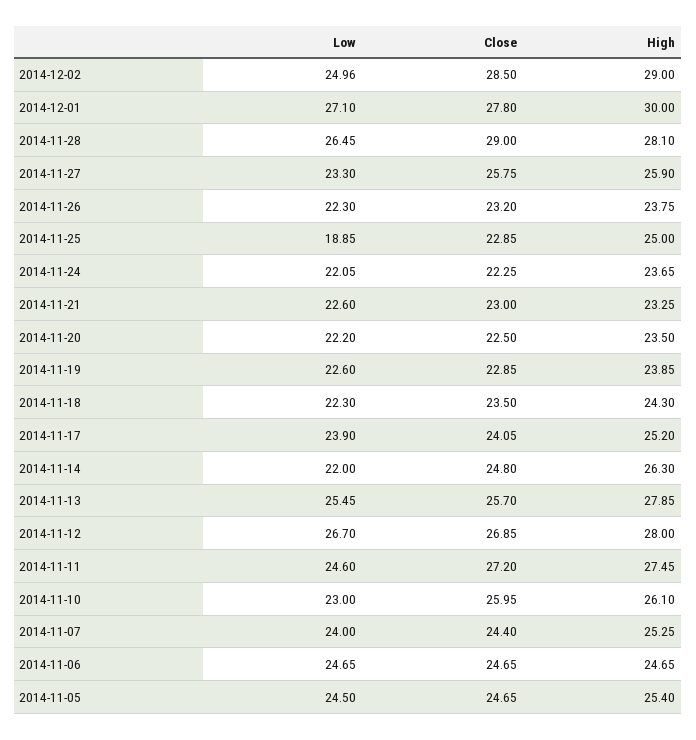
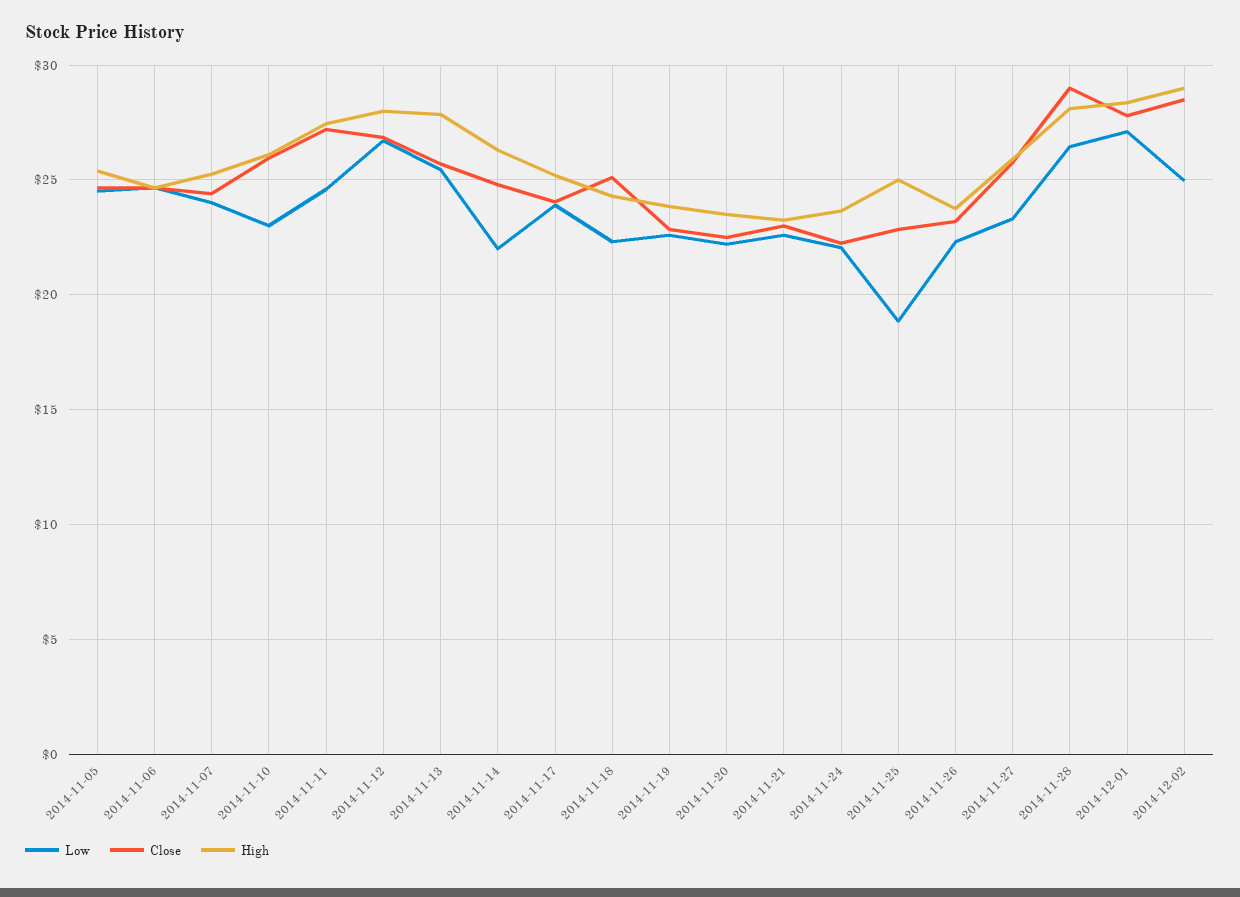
  {
    "Low": {
      "2014-12-02": 24.96,
      "2014-12-01": 27.1,
      "2014-11-28": 26.45,
      "2014-11-27": 23.3,
      "2014-11-26": 22.3,
      "2014-11-25": 18.85,
      "2014-11-24": 22.05,
      "2014-11-21": 22.6,
      "2014-11-20": 22.2,
      "2014-11-19": 22.6,
      "2014-11-18": 22.3,
      "2014-11-17": 23.9,
      "2014-11-14": 22,
      "2014-11-13": 25.45,
      "2014-11-12": 26.7,
      "2014-11-11": 24.6,
      "2014-11-10": 23,
      "2014-11-07": 24,
      "2014-11-06": 24.65,
      "2014-11-05": 24.5
    },
    "Close": {
      "2014-12-02": 28.5,
      "2014-12-01": 27.8,
      "2014-11-28": 29,
      "2014-11-27": 25.75,
      "2014-11-26": 23.2,
      "2014-11-25": 22.85,
      "2014-11-24": 22.25,
      "2014-11-21": 23,
      "2014-11-20": 22.5,
      "2014-11-19": 22.85,
-     "2014-11-18": 23.5,
+     "2014-11-18": 25,
      "2014-11-17": 24.05,
      "2014-11-14": 24.8,
      "2014-11-13": 25.7,
      "2014-11-12": 26.85,
      "2014-11-11": 27.2,
      "2014-11-10": 25.95,
      "2014-11-07": 24.4,
      "2014-11-06": 24.65,
      "2014-11-05": 24.65
    },
    "High": {
      "2014-12-02": 29,
-     "2014-12-01": 30,
+     "2014-12-01": 28.5,
      "2014-11-28": 28.1,
      "2014-11-27": 25.9,
      "2014-11-26": 23.75,
      "2014-11-25": 25,
      "2014-11-24": 23.65,
      "2014-11-21": 23.25,
      "2014-11-20": 23.5,
      "2014-11-19": 23.85,
      "2014-11-18": 24.3,
      "2014-11-17": 25.2,
      "2014-11-14": 26.3,
      "2014-11-13": 27.85,
      "2014-11-12": 28,
      "2014-11-11": 27.45,
      "2014-11-10": 26.1,
      "2014-11-07": 25.25,
      "2014-11-06": 24.65,
      "2014-11-05": 25.4
    }
  }

